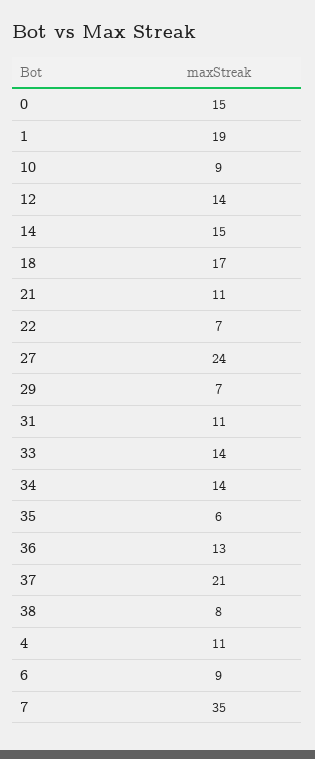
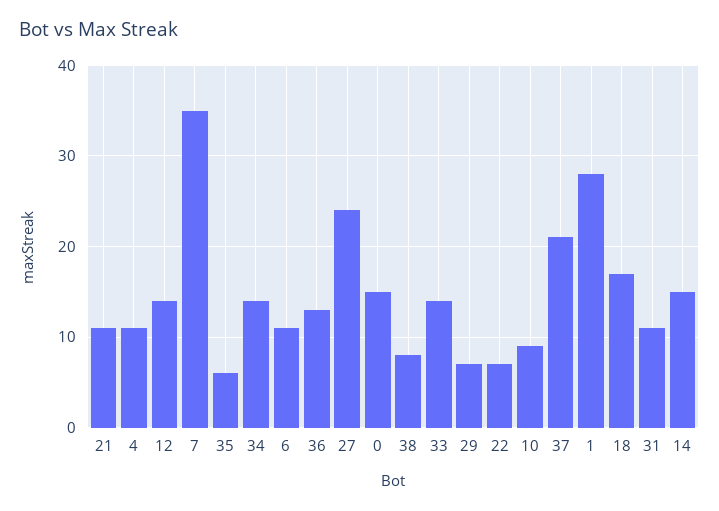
  {
    "0": 15,
-   "1": 19,
+   "1": 28,
    "10": 9,
    "12": 14,
    "14": 15,
    "18": 17,
    "21": 11,
    "22": 7,
    "27": 24,
    "29": 7,
    "31": 11,
    "33": 14,
    "34": 14,
    "35": 6,
    "36": 13,
    "37": 21,
    "38": 8,
    "4": 11,
-   "6": 9,
+   "6": 11,
    "7": 35
  }

